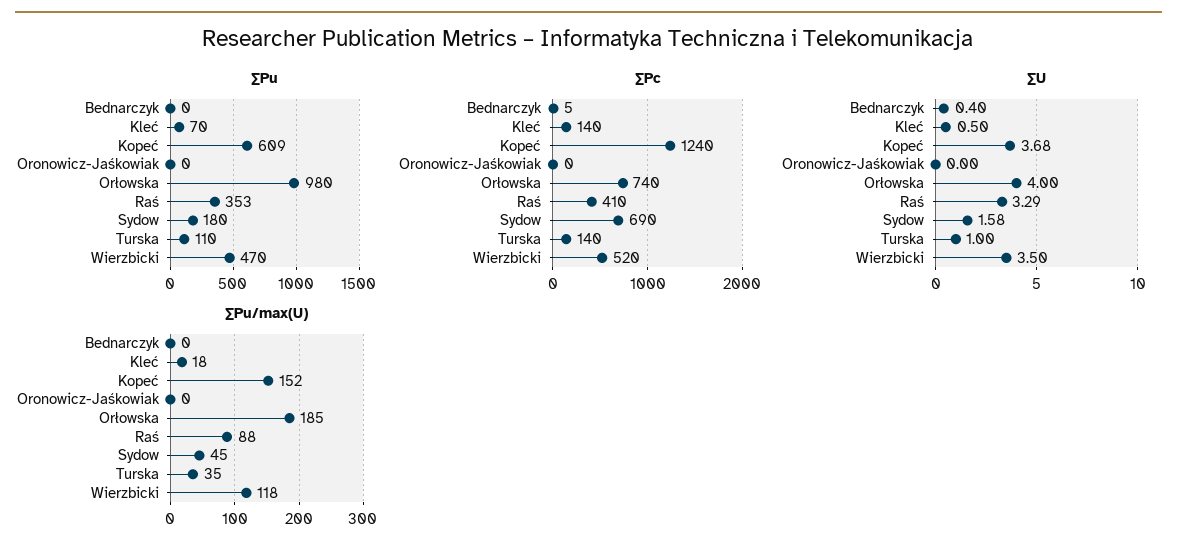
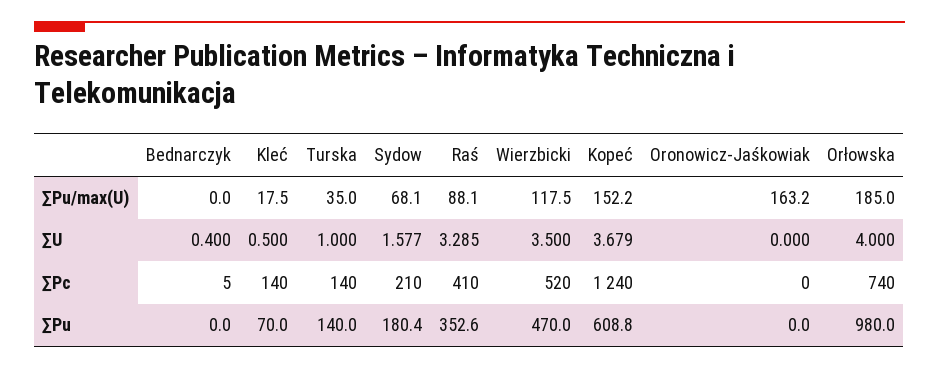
  {
    "∑Pu": {
      "Bednarczyk": 0,
      "Kleć": 70,
      "Kopeć": 608.8,
      "Oronowicz-Jaśkowiak": 0,
      "Orłowska": 980,
      "Raś": 352.6,
      "Sydow": 180.4,
-     "Turska": 110,
+     "Turska": 140,
      "Wierzbicki": 470
    },
    "∑Pc": {
      "Bednarczyk": 5,
      "Kleć": 140,
      "Kopeć": 1240,
      "Oronowicz-Jaśkowiak": 0,
      "Orłowska": 740,
      "Raś": 410,
-     "Sydow": 690,
+     "Sydow": 210,
      "Turska": 140,
      "Wierzbicki": 520
    },
    "∑U": {
      "Bednarczyk": 0.4,
      "Kleć": 0.5,
      "Kopeć": 3.679,
      "Oronowicz-Jaśkowiak": 0,
      "Orłowska": 4,
      "Raś": 3.285,
      "Sydow": 1.577,
      "Turska": 1,
      "Wierzbicki": 3.5
    },
    "∑Pu/max(U)": {
      "Bednarczyk": 0,
      "Kleć": 17.5,
      "Kopeć": 152.2,
-     "Oronowicz-Jaśkowiak": 0,
+     "Oronowicz-Jaśkowiak": 163.2,
      "Orłowska": 185,
      "Raś": 88.1,
-     "Sydow": 45,
+     "Sydow": 68.1,
      "Turska": 35,
      "Wierzbicki": 117.5
    }
  }

